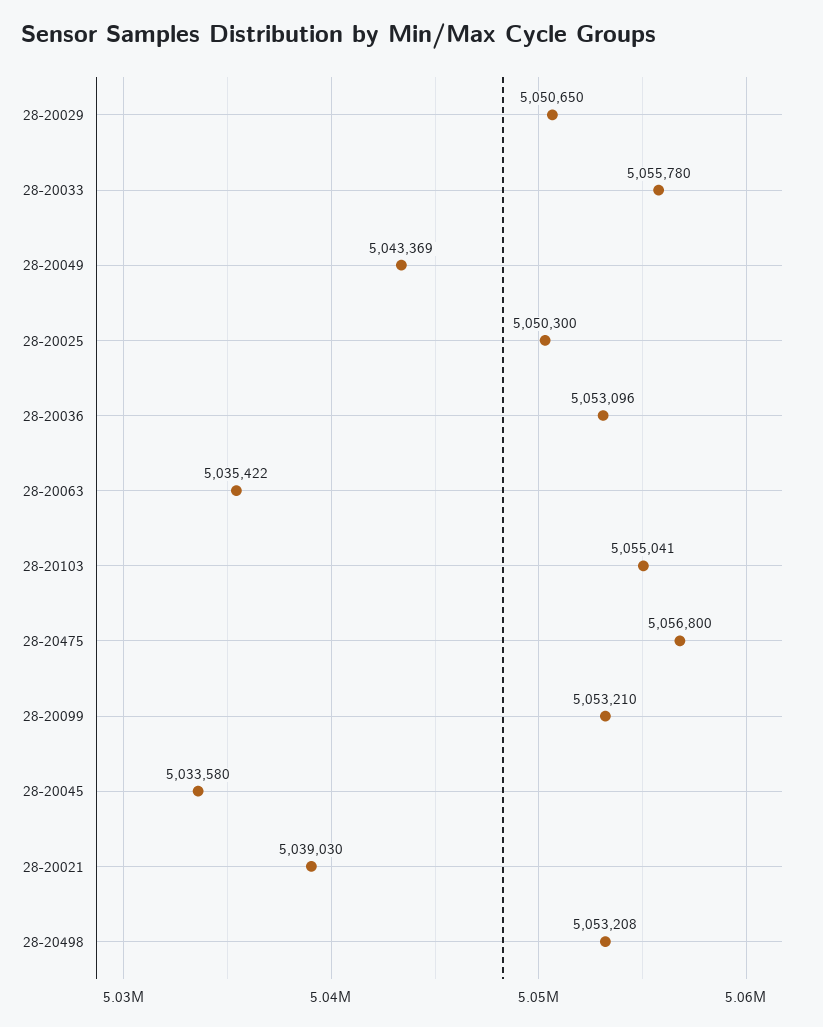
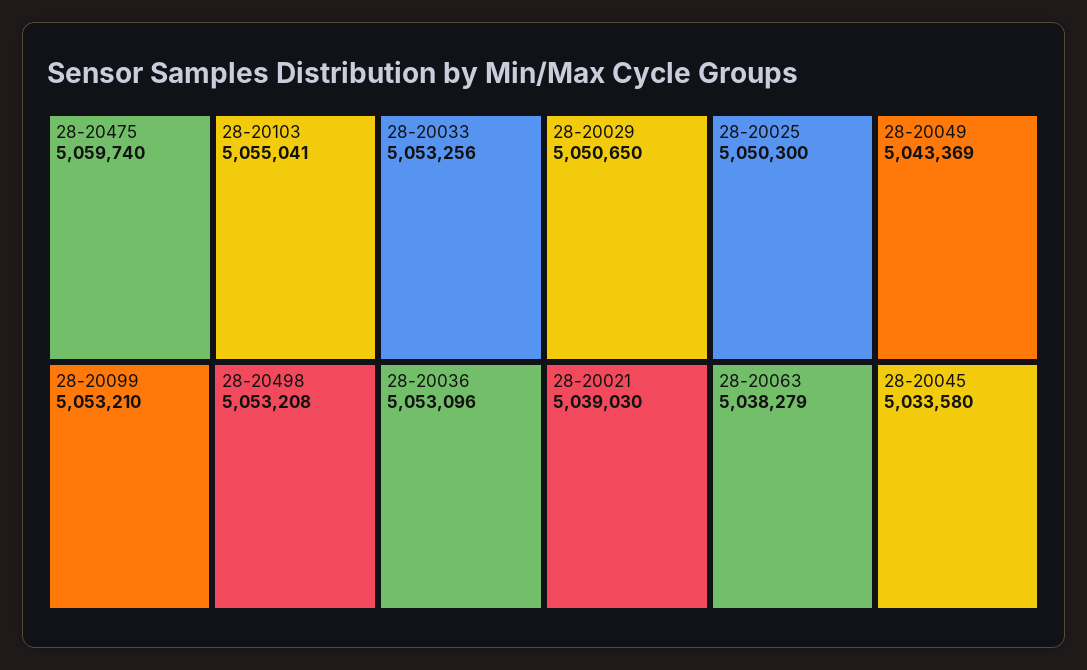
  {
    "28-20029": 5050650,
-   "28-20033": 5055780,
+   "28-20033": 5053256,
    "28-20049": 5043369,
    "28-20025": 5050300,
    "28-20036": 5053096,
-   "28-20063": 5035422,
+   "28-20063": 5038279,
    "28-20103": 5055041,
-   "28-20475": 5056800,
+   "28-20475": 5059740,
    "28-20099": 5053210,
    "28-20045": 5033580,
    "28-20021": 5039030,
    "28-20498": 5053208
  }

